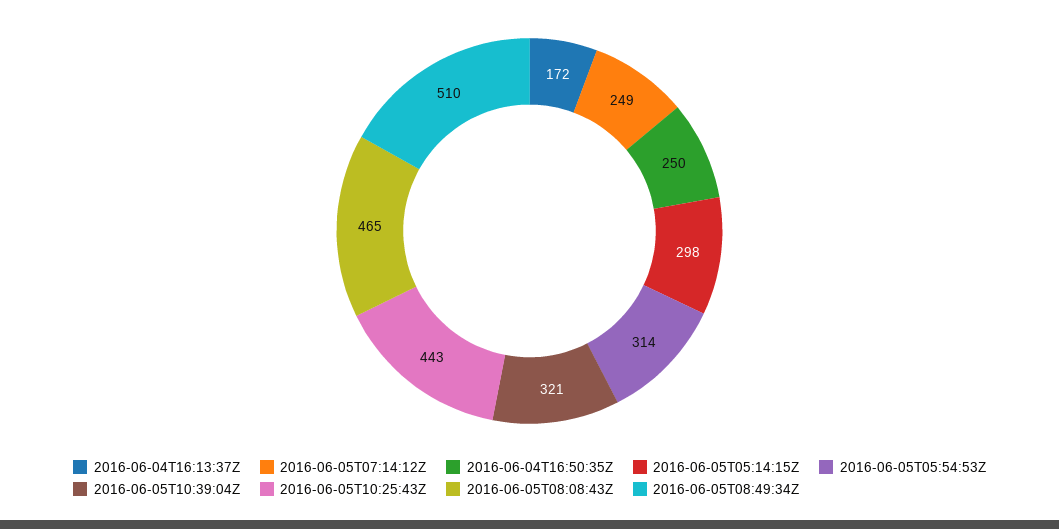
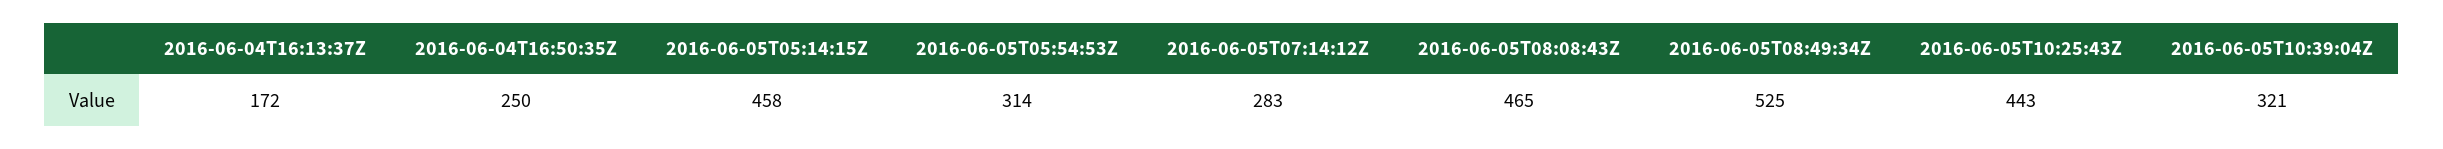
  {
    "2016-06-04T16:13:37Z": 172,
-   "2016-06-05T07:14:12Z": 249,
+   "2016-06-05T07:14:12Z": 283,
    "2016-06-04T16:50:35Z": 250,
-   "2016-06-05T05:14:15Z": 298,
+   "2016-06-05T05:14:15Z": 458,
    "2016-06-05T05:54:53Z": 314,
    "2016-06-05T10:39:04Z": 321,
    "2016-06-05T10:25:43Z": 443,
    "2016-06-05T08:08:43Z": 465,
-   "2016-06-05T08:49:34Z": 510
+   "2016-06-05T08:49:34Z": 525
  }

